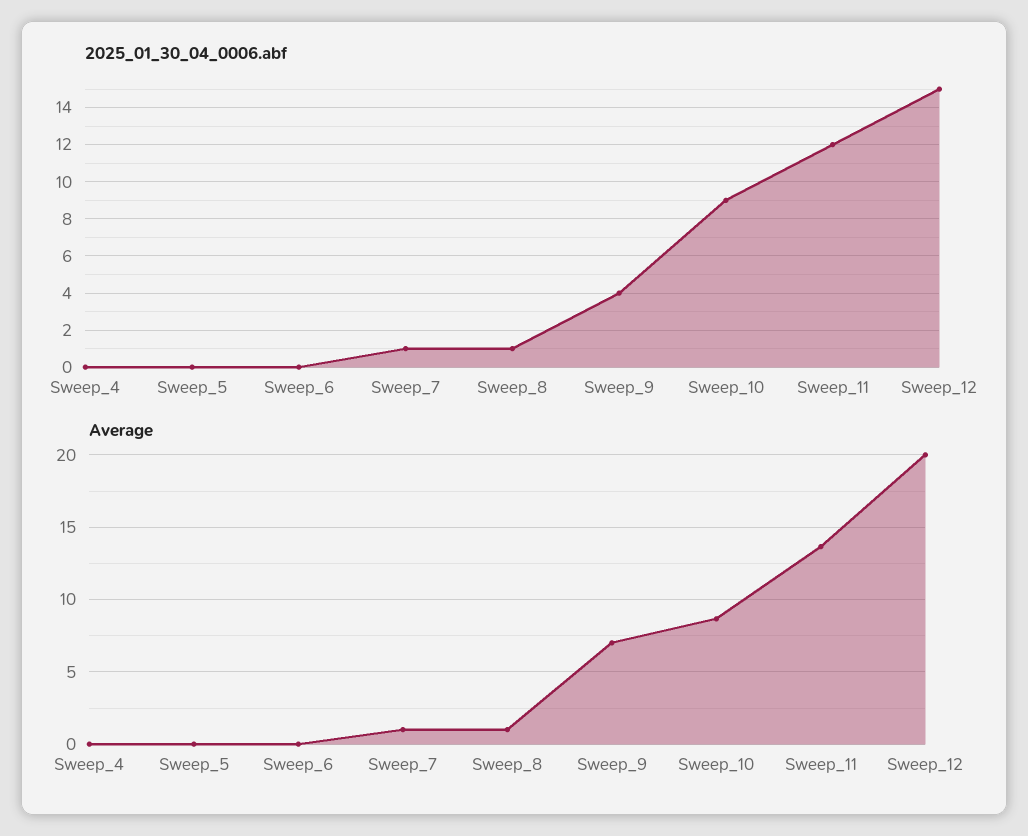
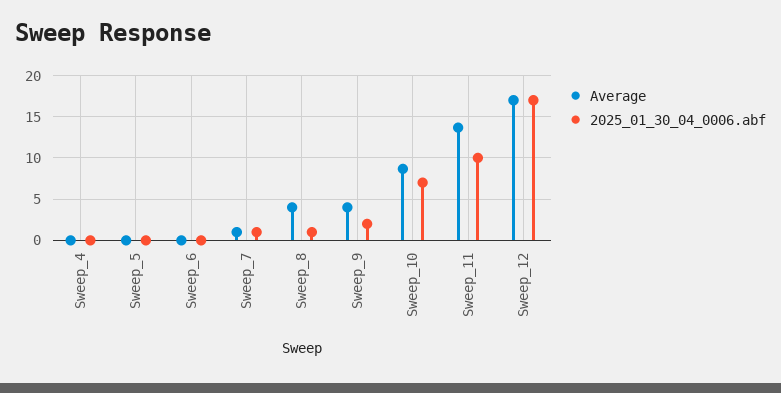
  {
    "2025_01_30_04_0006.abf": {
      "Sweep_4": 0,
      "Sweep_5": 0,
      "Sweep_6": 0,
      "Sweep_7": 1,
      "Sweep_8": 1,
-     "Sweep_9": 4,
+     "Sweep_9": 2,
-     "Sweep_10": 9,
+     "Sweep_10": 7,
-     "Sweep_11": 12,
+     "Sweep_11": 10,
-     "Sweep_12": 15
+     "Sweep_12": 17
    },
    "Average": {
      "Sweep_4": 0,
      "Sweep_5": 0,
      "Sweep_6": 0,
      "Sweep_7": 1,
-     "Sweep_8": 1,
+     "Sweep_8": 4,
-     "Sweep_9": 7,
+     "Sweep_9": 4,
      "Sweep_10": 8.5,
      "Sweep_11": 13.5,
-     "Sweep_12": 20
+     "Sweep_12": 17
    }
  }

